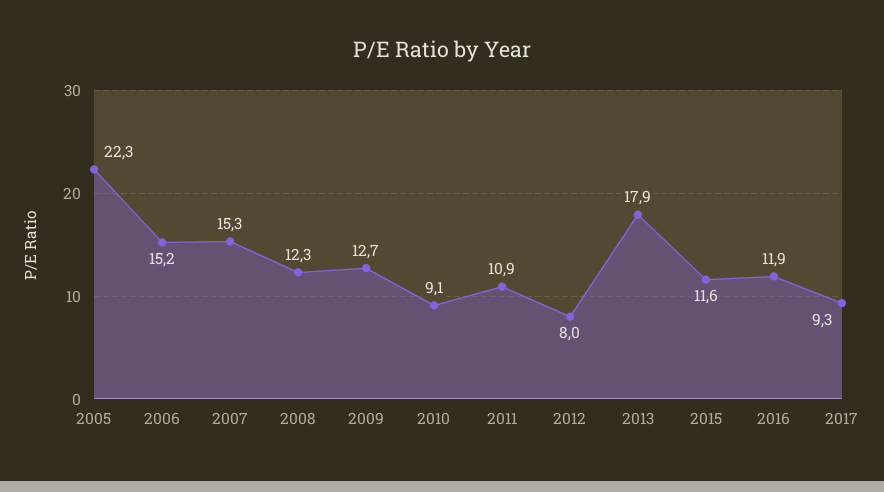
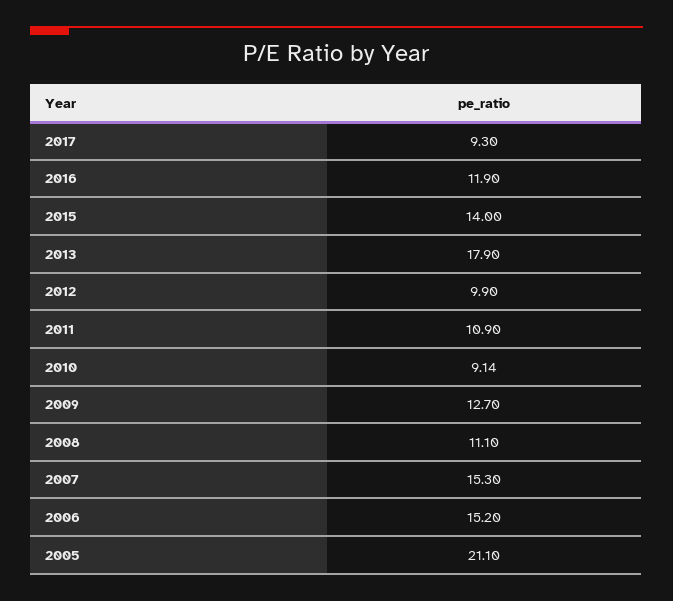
  {
-   "2005": 22.3,
+   "2005": 21.1,
    "2006": 15.2,
    "2007": 15.3,
-   "2008": 12.3,
+   "2008": 11.1,
    "2009": 12.7,
    "2010": 9.14,
    "2011": 10.9,
-   "2012": 8,
+   "2012": 9.9,
    "2013": 17.9,
-   "2015": 11.6,
+   "2015": 14,
    "2016": 11.9,
    "2017": 9.3
  }

